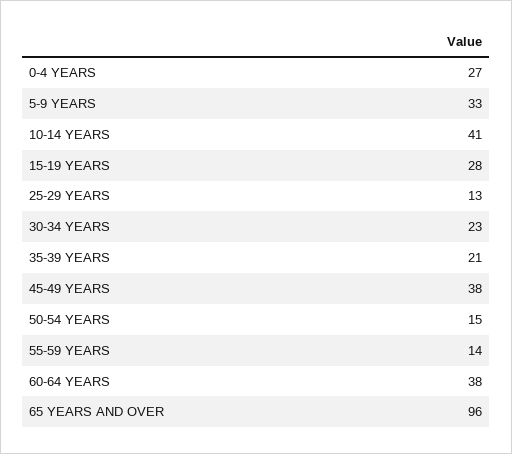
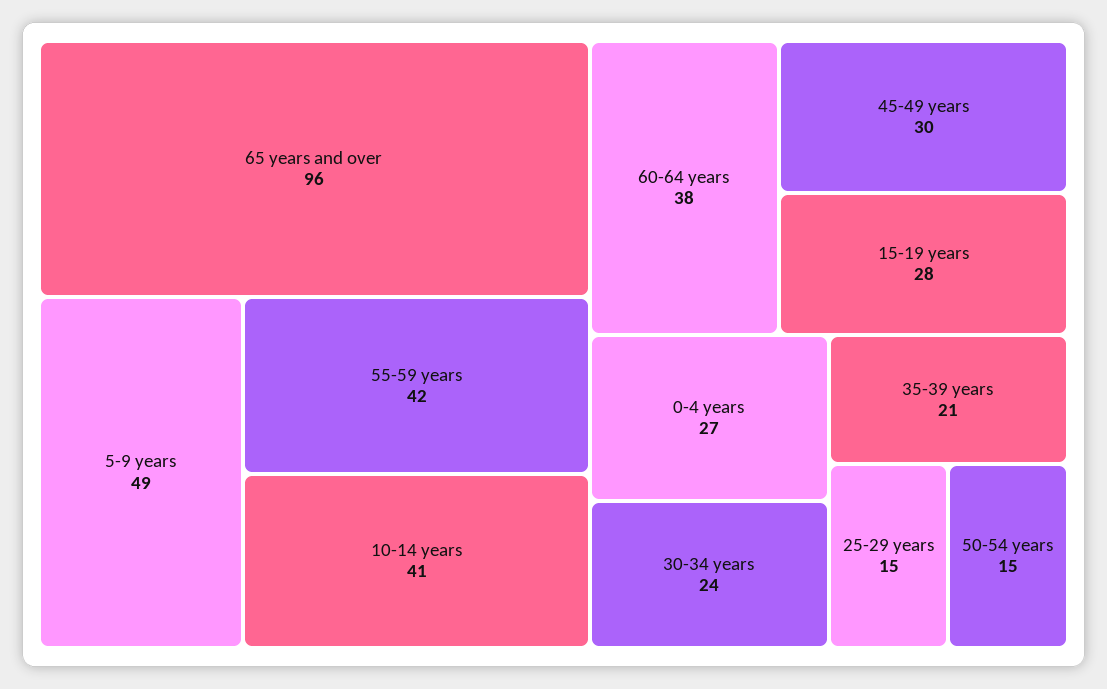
  {
    "0-4 YEARS": 27,
-   "5-9 YEARS": 33,
+   "5-9 YEARS": 49,
    "10-14 YEARS": 41,
    "15-19 YEARS": 28,
-   "25-29 YEARS": 13,
+   "25-29 YEARS": 15,
-   "30-34 YEARS": 23,
+   "30-34 YEARS": 24,
    "35-39 YEARS": 21,
-   "45-49 YEARS": 38,
+   "45-49 YEARS": 30,
    "50-54 YEARS": 15,
-   "55-59 YEARS": 14,
+   "55-59 YEARS": 42,
    "60-64 YEARS": 38,
    "65 YEARS AND OVER": 96
  }

